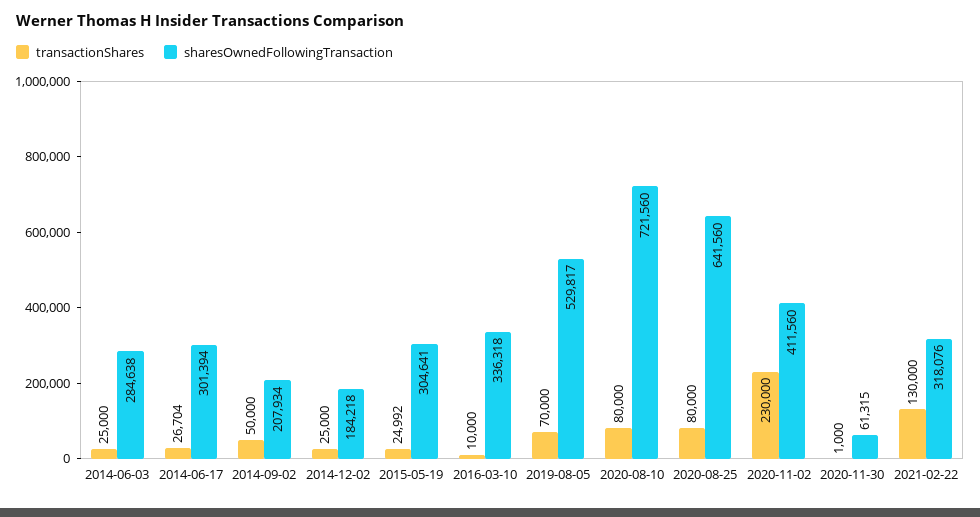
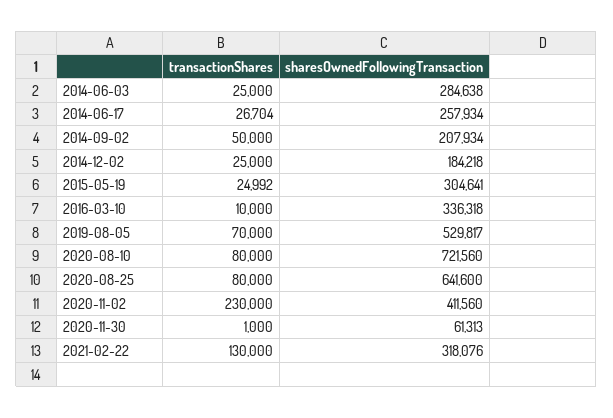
  {
    "transactionShares": {
      "2014-06-03": 25000,
      "2014-06-17": 26704,
      "2014-09-02": 50000,
      "2014-12-02": 25000,
      "2015-05-19": 24992,
      "2016-03-10": 10000,
      "2019-08-05": 70000,
      "2020-08-10": 80000,
      "2020-08-25": 80000,
      "2020-11-02": 230000,
      "2020-11-30": 1000,
      "2021-02-22": 130000
    },
    "sharesOwnedFollowingTransaction": {
      "2014-06-03": 284638,
-     "2014-06-17": 301394,
+     "2014-06-17": 257934,
      "2014-09-02": 207934,
      "2014-12-02": 184218,
      "2015-05-19": 304641,
      "2016-03-10": 336318,
      "2019-08-05": 529817,
      "2020-08-10": 721560,
-     "2020-08-25": 641560,
+     "2020-08-25": 641600,
      "2020-11-02": 411560,
-     "2020-11-30": 61315,
+     "2020-11-30": 61313,
      "2021-02-22": 318076
    }
  }

